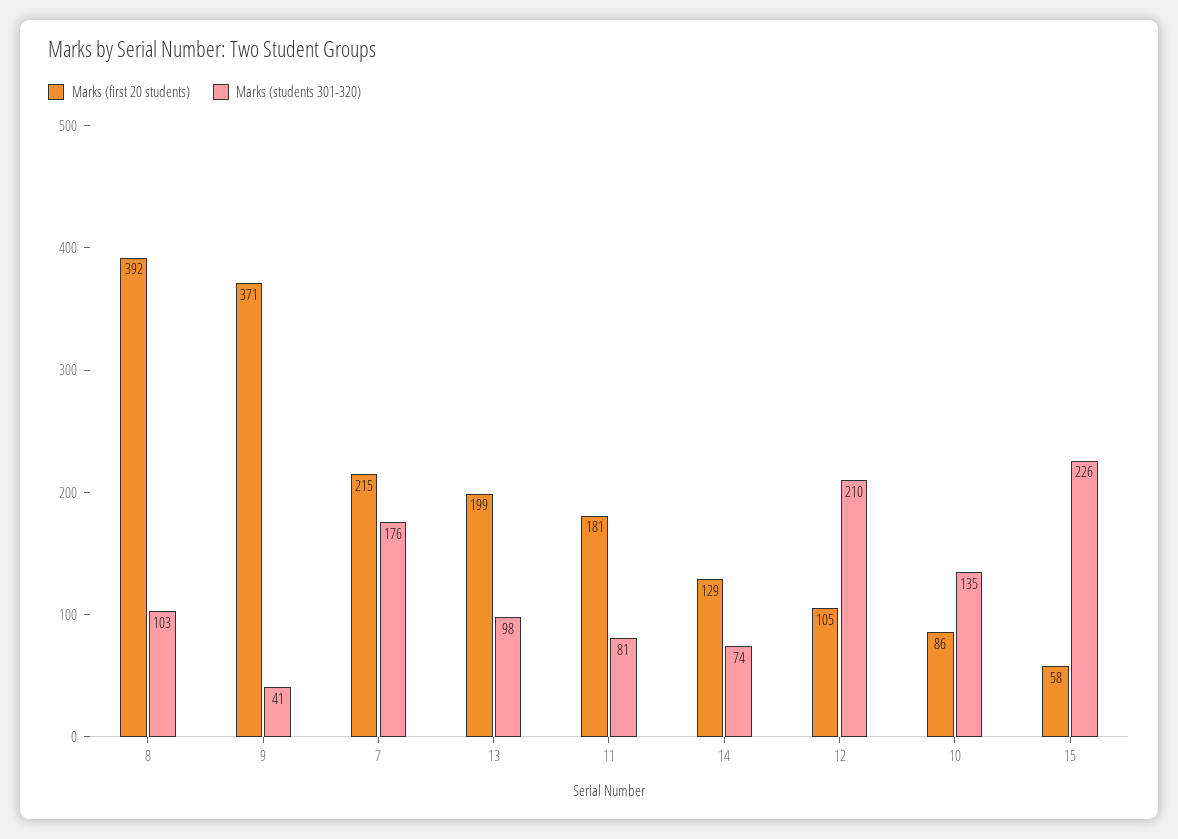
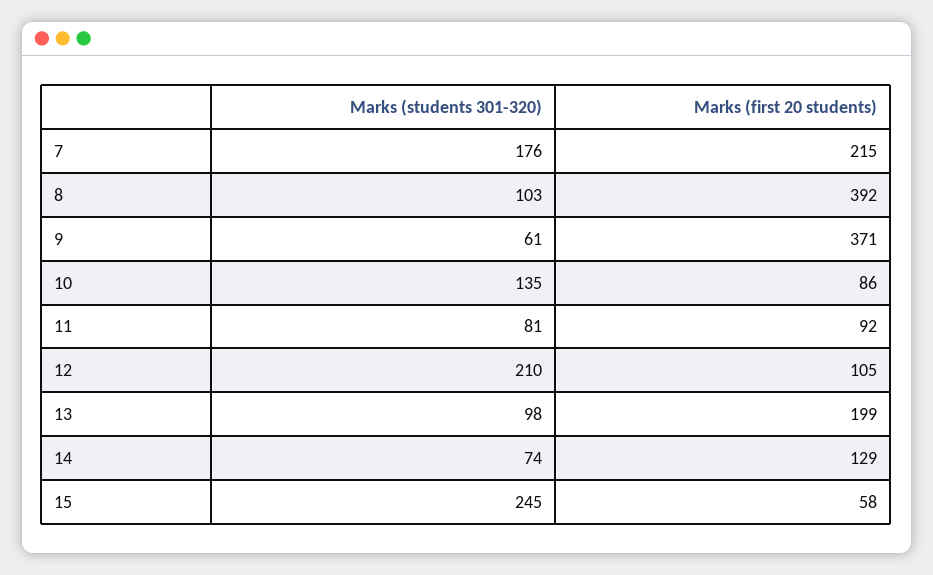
  {
    "Marks (first 20 students)": {
      "8": 392,
      "9": 371,
      "7": 215,
      "13": 199,
-     "11": 181,
+     "11": 92,
      "14": 129,
      "12": 105,
      "10": 86,
      "15": 58
    },
    "Marks (students 301-320)": {
      "8": 103,
-     "9": 41,
+     "9": 61,
      "7": 176,
      "13": 98,
      "11": 81,
      "14": 74,
      "12": 210,
      "10": 135,
-     "15": 226
+     "15": 245
    }
  }

